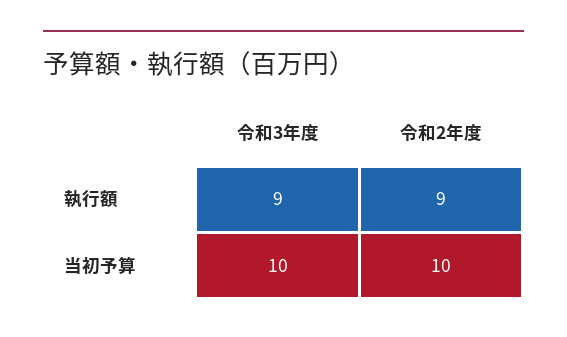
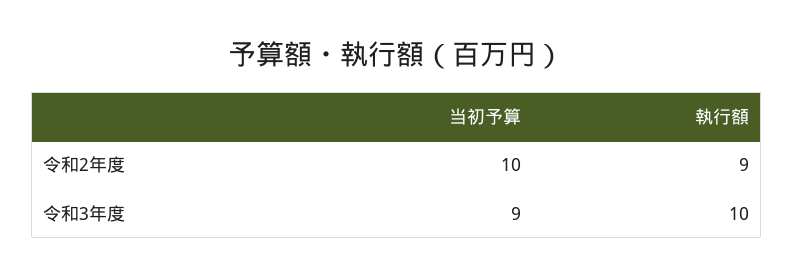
  {
    "令和3年度": {
-     "執行額": 9,
+     "執行額": 10,
-     "当初予算": 10
+     "当初予算": 9
    },
    "令和2年度": {
      "執行額": 9,
      "当初予算": 10
    }
  }

